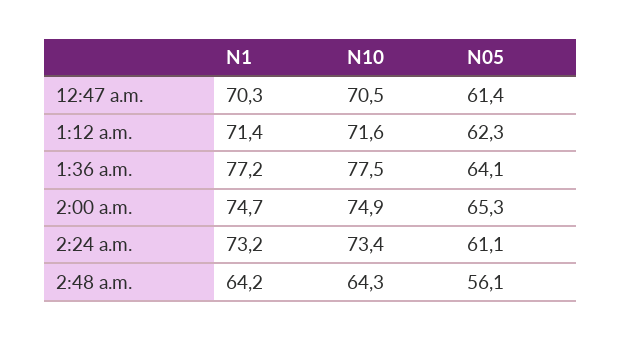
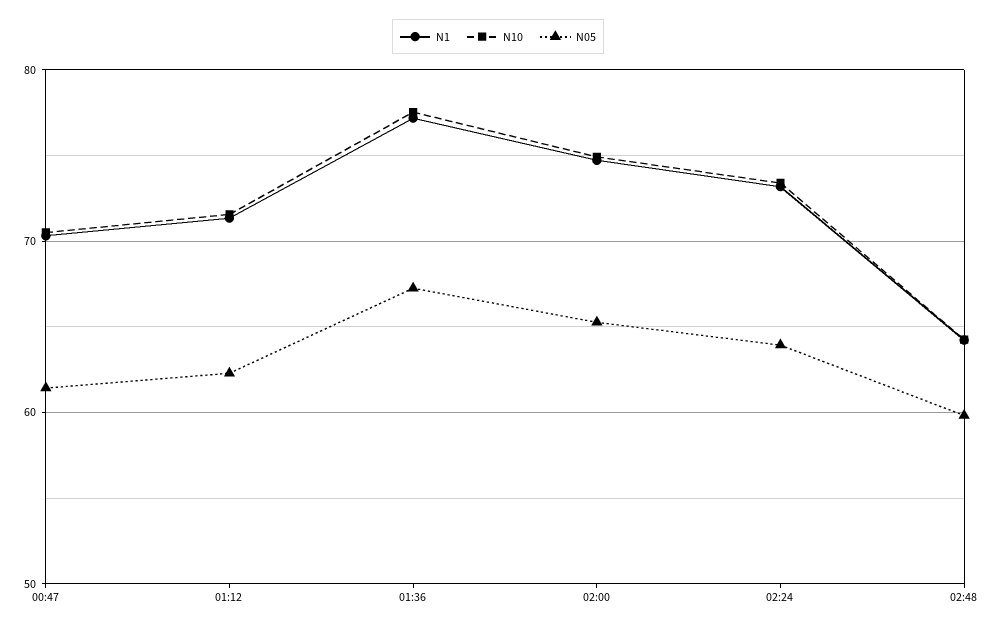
  {
    "N1": {
      "12:47 a.m.": 70.3,
      "1:12 a.m.": 71.4,
      "1:36 a.m.": 77.2,
      "2:00 a.m.": 74.7,
      "2:24 a.m.": 73.2,
      "2:48 a.m.": 64.2
    },
    "N10": {
      "12:47 a.m.": 70.5,
      "1:12 a.m.": 71.6,
      "1:36 a.m.": 77.5,
      "2:00 a.m.": 74.9,
      "2:24 a.m.": 73.4,
      "2:48 a.m.": 64.3
    },
    "N05": {
      "12:47 a.m.": 61.4,
      "1:12 a.m.": 62.3,
-     "1:36 a.m.": 64.1,
+     "1:36 a.m.": 67,
      "2:00 a.m.": 65.3,
-     "2:24 a.m.": 61.1,
+     "2:24 a.m.": 64,
-     "2:48 a.m.": 56.1
+     "2:48 a.m.": 60
    }
  }

